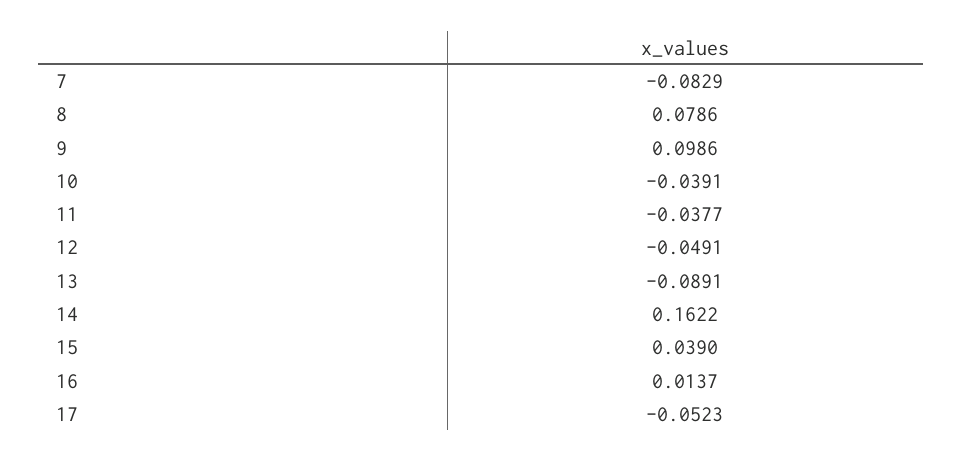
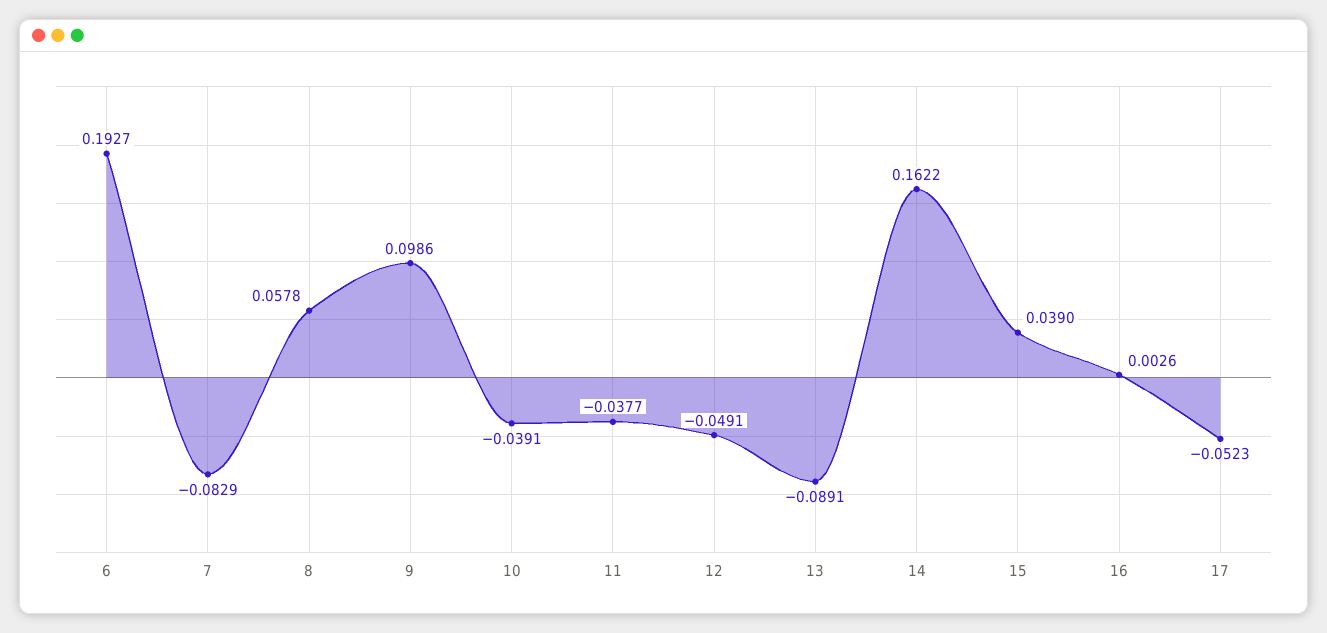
  {
    "7": -0.0829,
-   "8": 0.0786,
+   "8": 0.0578,
    "9": 0.0986,
    "10": -0.0391,
    "11": -0.0377,
    "12": -0.0491,
    "13": -0.0891,
    "14": 0.1622,
    "15": 0.039,
-   "16": 0.0137,
+   "16": 0.0026,
-   "17": -0.0523
+   "17": -0.0523,
+   "6": 0.1927
  }

